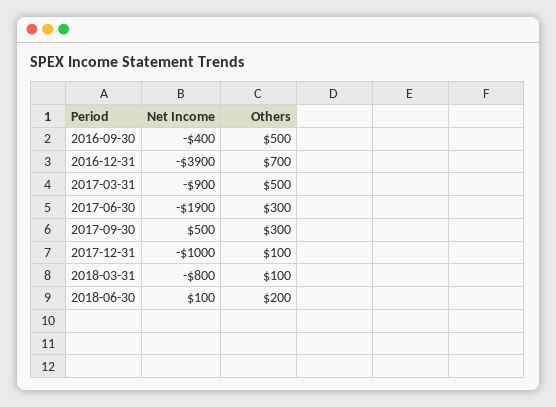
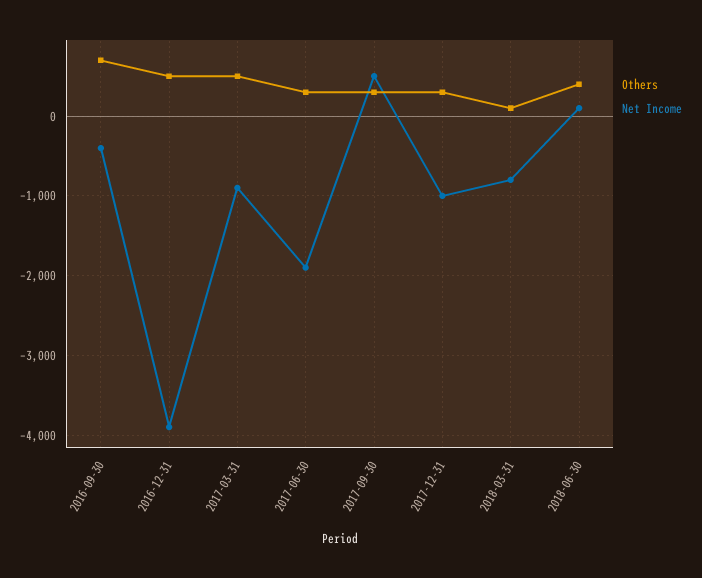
  {
    "Net Income": {
      "2016-09-30": -400,
      "2016-12-31": -3900,
      "2017-03-31": -900,
      "2017-06-30": -1900,
      "2017-09-30": 500,
      "2017-12-31": -1000,
      "2018-03-31": -800,
      "2018-06-30": 100
    },
    "Others": {
-     "2016-09-30": 500,
+     "2016-09-30": 700,
-     "2016-12-31": 700,
+     "2016-12-31": 500,
      "2017-03-31": 500,
      "2017-06-30": 300,
      "2017-09-30": 300,
-     "2017-12-31": 100,
+     "2017-12-31": 300,
      "2018-03-31": 100,
-     "2018-06-30": 200
+     "2018-06-30": 400
    }
  }

